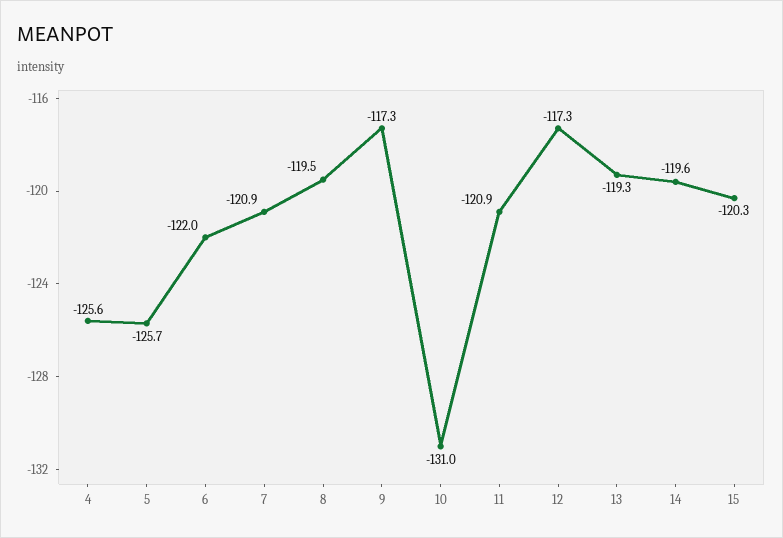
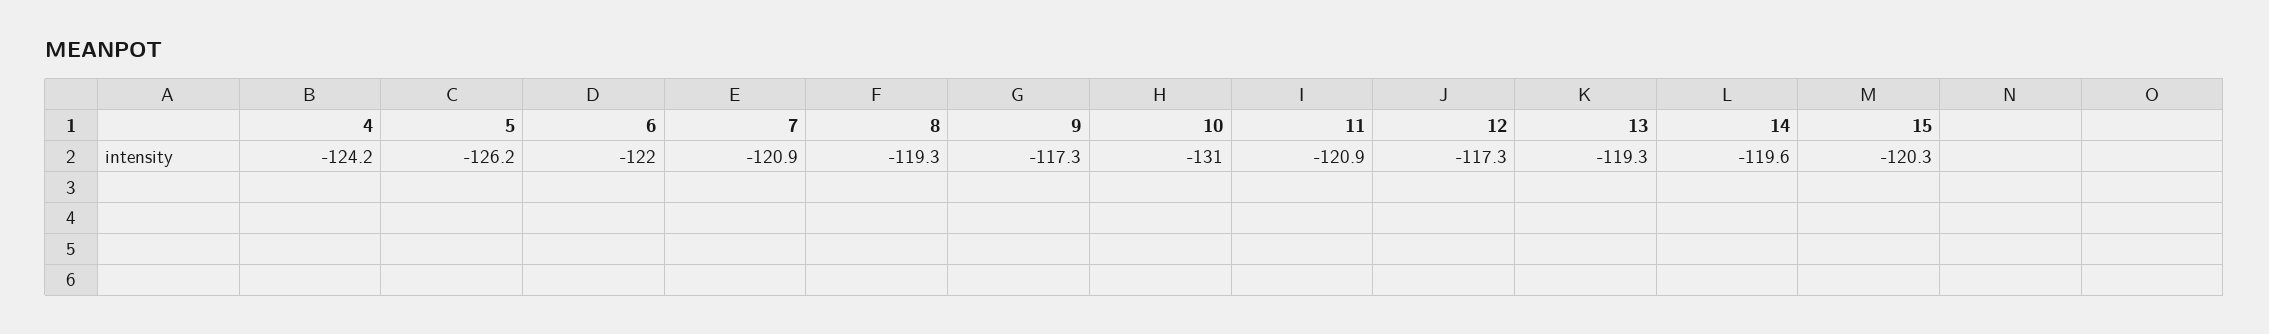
  {
-   "4": -125.6,
+   "4": -124.2,
-   "5": -125.7,
+   "5": -126.2,
    "6": -122,
    "7": -120.9,
-   "8": -119.5,
+   "8": -119.3,
    "9": -117.3,
    "10": -131,
    "11": -120.9,
    "12": -117.3,
    "13": -119.3,
    "14": -119.6,
    "15": -120.3
  }

